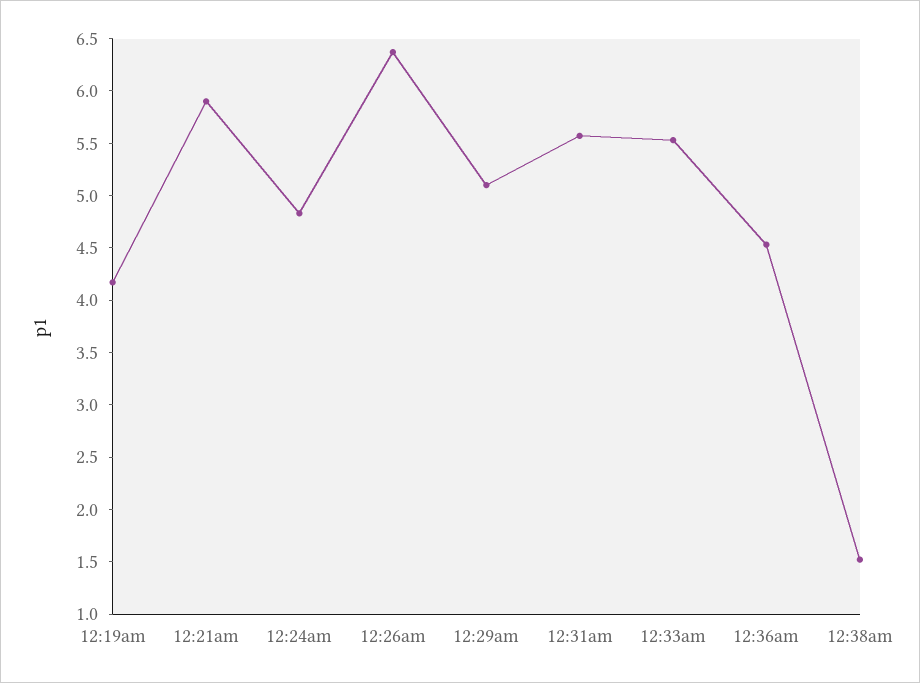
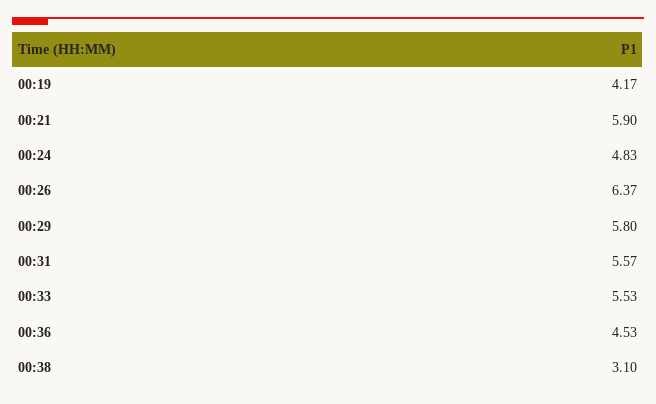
  {
    "12:19am": 4.17,
    "12:21am": 5.9,
    "12:24am": 4.83,
    "12:26am": 6.37,
-   "12:29am": 5.1,
+   "12:29am": 5.8,
    "12:31am": 5.57,
    "12:33am": 5.53,
    "12:36am": 4.53,
-   "12:38am": 1.5
+   "12:38am": 3.1
  }

